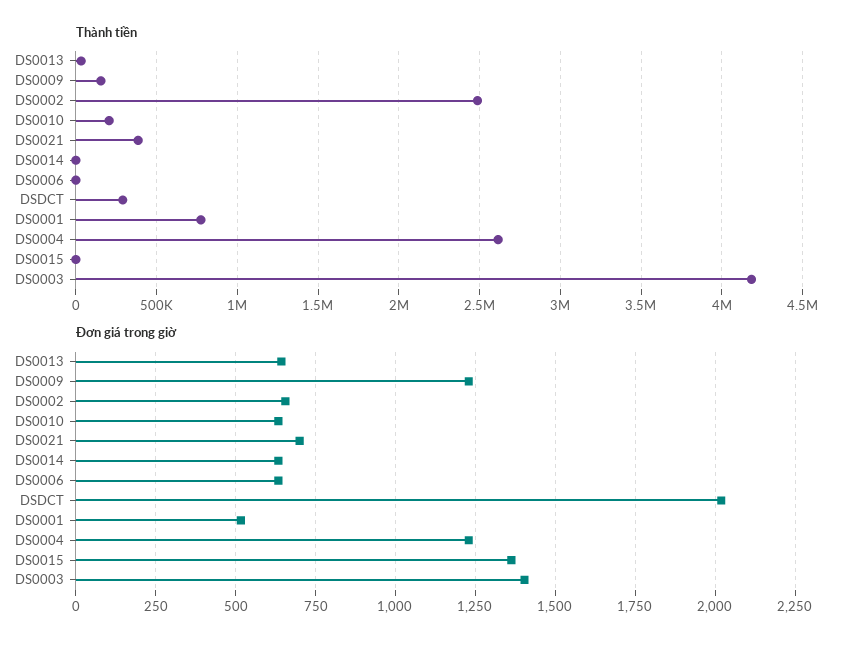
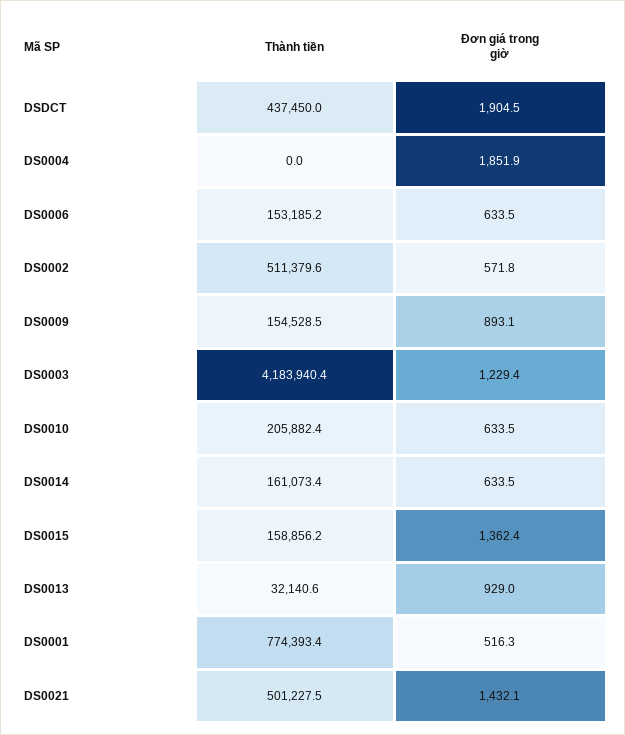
  {
    "Thành tiền": {
      "DS0013": 32140.6,
      "DS0009": 154528.5,
-     "DS0002": 2500000,
+     "DS0002": 511379.6,
      "DS0010": 205882.4,
-     "DS0021": 400000,
+     "DS0021": 501227.5,
-     "DS0014": 0,
+     "DS0014": 161073.4,
-     "DS0006": 0,
+     "DS0006": 153185.2,
-     "DSDCT": 300000,
+     "DSDCT": 437450,
      "DS0001": 774393.4,
-     "DS0004": 2600000,
+     "DS0004": 0,
-     "DS0015": 0,
+     "DS0015": 158856.2,
      "DS0003": 4183940.4
    },
    "Đơn giá trong giờ": {
-     "DS0013": 650,
+     "DS0013": 929,
-     "DS0009": 1225,
+     "DS0009": 893.1,
-     "DS0002": 650,
+     "DS0002": 571.8,
      "DS0010": 633.5,
-     "DS0021": 700,
+     "DS0021": 1432.1,
      "DS0014": 633.5,
      "DS0006": 633.5,
-     "DSDCT": 2025,
+     "DSDCT": 1904.5,
      "DS0001": 516.3,
-     "DS0004": 1225,
+     "DS0004": 1851.9,
      "DS0015": 1362.4,
-     "DS0003": 1400
+     "DS0003": 1229.4
    }
  }

